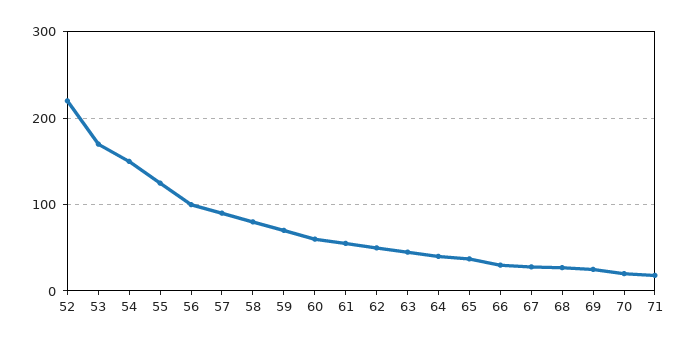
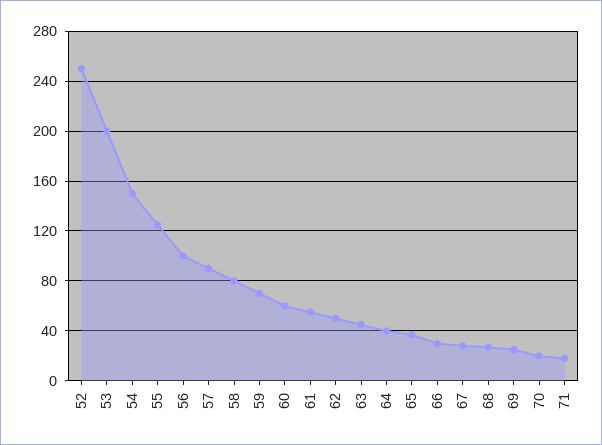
  {
-   "52": 220,
+   "52": 250,
-   "53": 170,
+   "53": 200,
    "54": 150,
    "55": 125,
    "56": 100,
    "57": 90,
    "58": 80,
    "59": 70,
    "60": 60,
    "61": 55,
    "62": 50,
    "63": 45,
    "64": 40,
    "65": 35,
    "66": 30,
    "67": 30,
    "68": 25,
    "69": 25,
    "70": 20,
    "71": 20
  }

